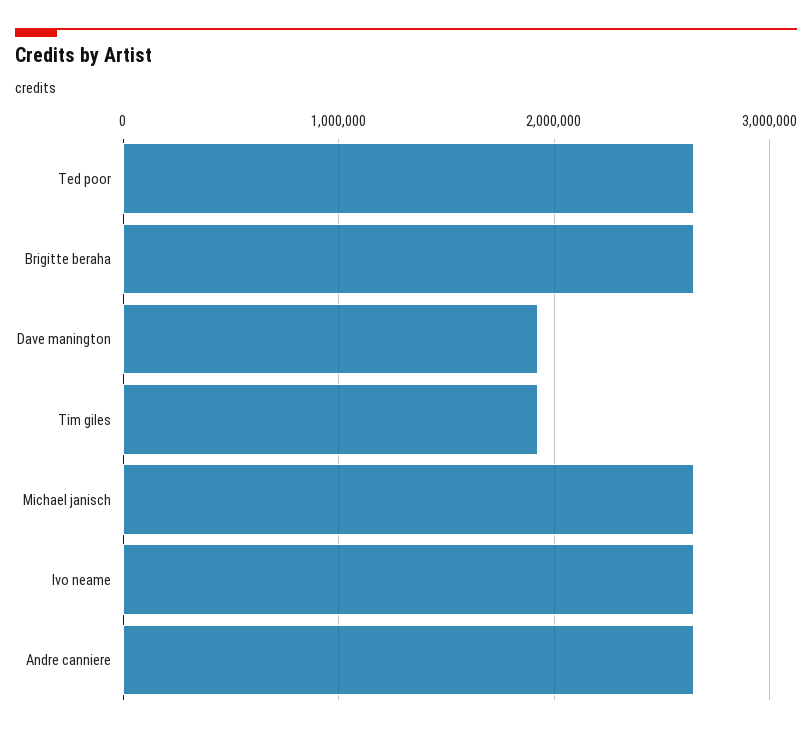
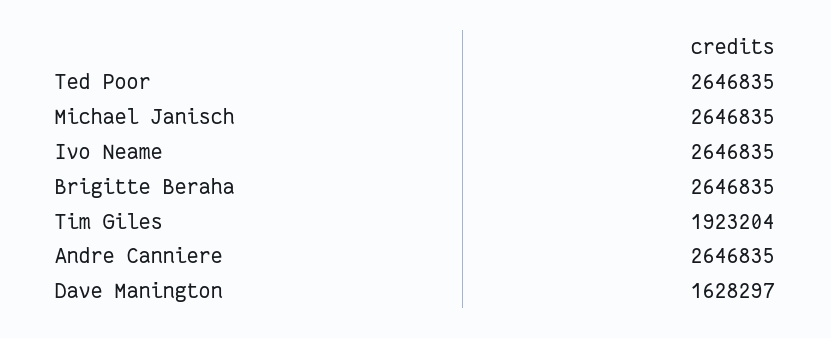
  {
    "Ted poor": 2646835,
    "Brigitte beraha": 2646835,
-   "Dave manington": 1900000,
+   "Dave manington": 1628297,
    "Tim giles": 1923204,
    "Michael janisch": 2646835,
    "Ivo neame": 2646835,
    "Andre canniere": 2646835
  }

